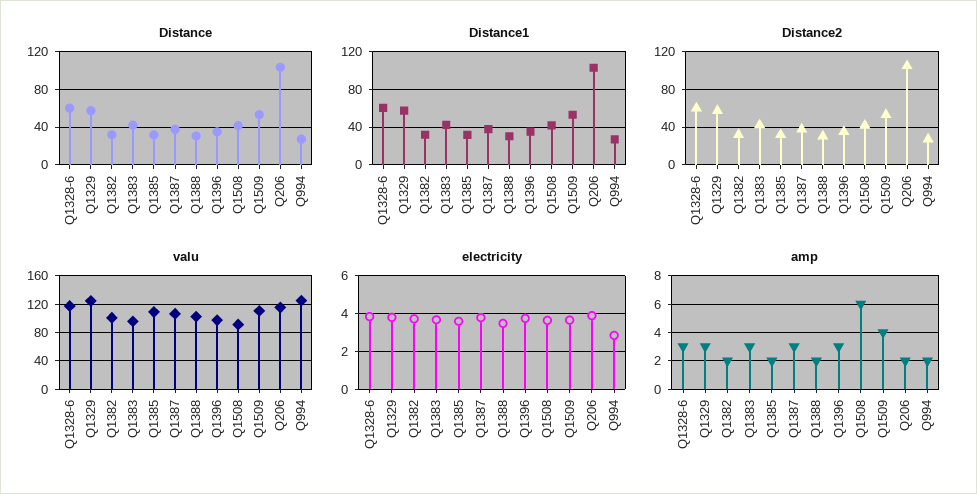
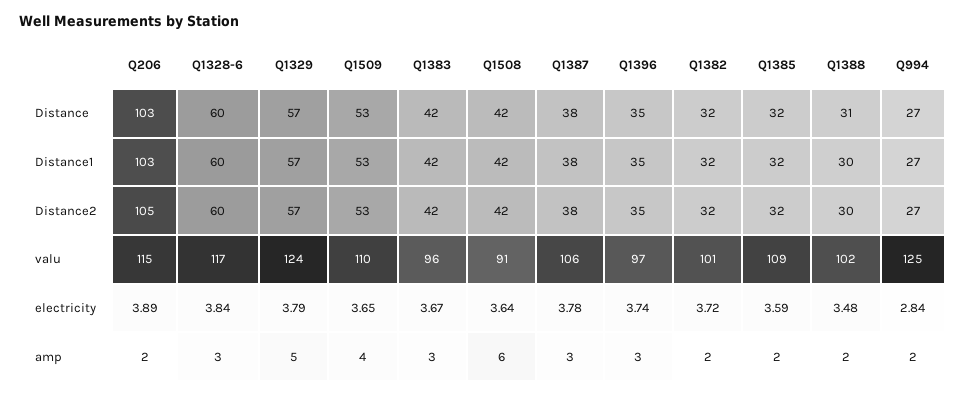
  {
    "Distance": {
      "Q1328-6": 60,
      "Q1329": 57,
      "Q1382": 32,
      "Q1383": 42,
      "Q1385": 32,
      "Q1387": 38,
      "Q1388": 31,
      "Q1396": 35,
      "Q1508": 42,
      "Q1509": 53,
      "Q206": 103,
      "Q994": 27
    },
    "Distance1": {
      "Q1328-6": 60,
      "Q1329": 57,
      "Q1382": 32,
      "Q1383": 42,
      "Q1385": 32,
      "Q1387": 38,
      "Q1388": 30,
      "Q1396": 35,
      "Q1508": 42,
      "Q1509": 53,
      "Q206": 103,
      "Q994": 27
    },
    "Distance2": {
      "Q1328-6": 60,
      "Q1329": 57,
      "Q1382": 32,
      "Q1383": 42,
      "Q1385": 32,
      "Q1387": 38,
      "Q1388": 30,
      "Q1396": 35,
      "Q1508": 42,
      "Q1509": 53,
      "Q206": 105,
      "Q994": 27
    },
    "valu": {
      "Q1328-6": 117,
      "Q1329": 124,
      "Q1382": 101,
      "Q1383": 96,
      "Q1385": 109,
      "Q1387": 106,
      "Q1388": 102,
      "Q1396": 97,
      "Q1508": 91,
      "Q1509": 110,
      "Q206": 115,
      "Q994": 125
    },
    "electricity": {
      "Q1328-6": 3.84,
      "Q1329": 3.79,
      "Q1382": 3.72,
      "Q1383": 3.67,
      "Q1385": 3.59,
      "Q1387": 3.78,
      "Q1388": 3.48,
      "Q1396": 3.74,
      "Q1508": 3.64,
      "Q1509": 3.65,
      "Q206": 3.89,
      "Q994": 2.84
    },
    "amp": {
      "Q1328-6": 3,
-     "Q1329": 3,
+     "Q1329": 5,
      "Q1382": 2,
      "Q1383": 3,
      "Q1385": 2,
      "Q1387": 3,
      "Q1388": 2,
      "Q1396": 3,
      "Q1508": 6,
      "Q1509": 4,
      "Q206": 2,
      "Q994": 2
    }
  }

